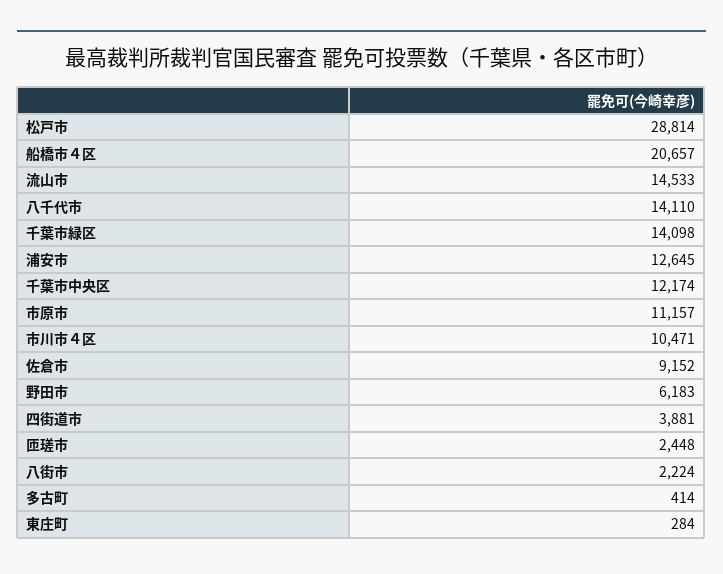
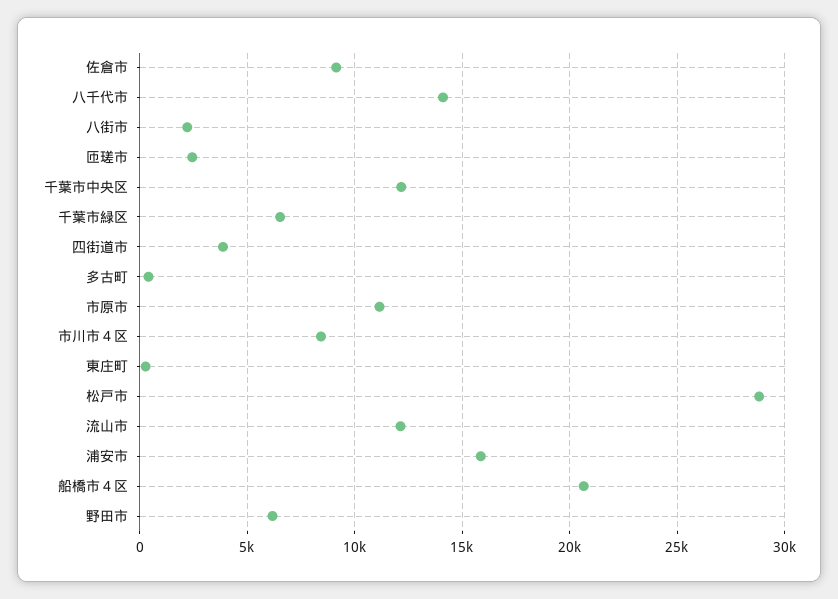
  {
    "松戸市": 28814,
    "船橋市４区": 20657,
-   "流山市": 14533,
+   "流山市": 12000,
    "八千代市": 14110,
-   "千葉市緑区": 14098,
+   "千葉市緑区": 6500,
-   "浦安市": 12645,
+   "浦安市": 16000,
    "千葉市中央区": 12174,
    "市原市": 11157,
-   "市川市４区": 10471,
+   "市川市４区": 8500,
    "佐倉市": 9152,
    "野田市": 6183,
    "四街道市": 3881,
    "匝瑳市": 2448,
    "八街市": 2224,
    "多古町": 414,
    "東庄町": 284
  }

